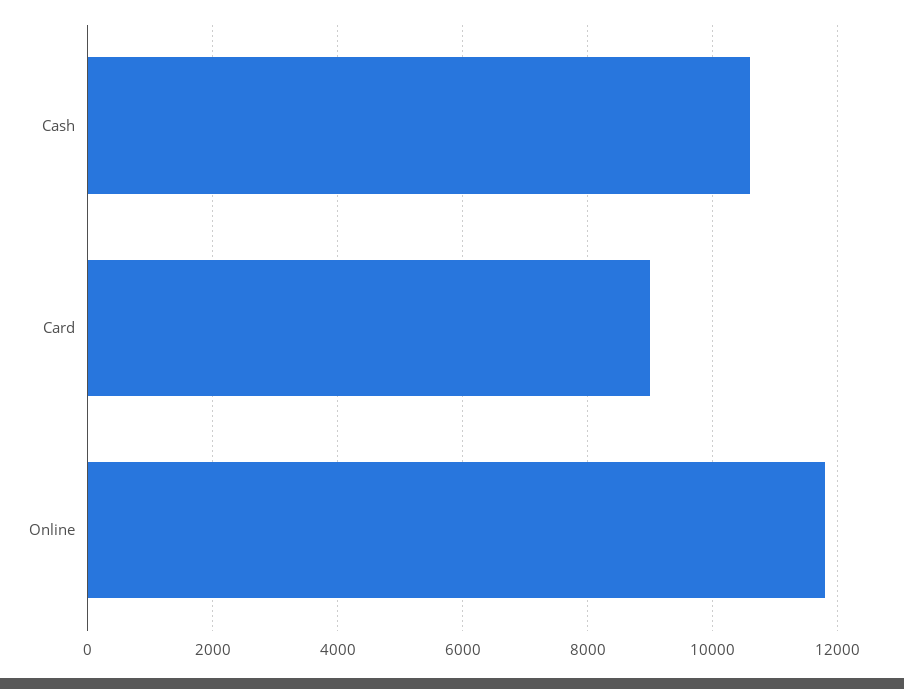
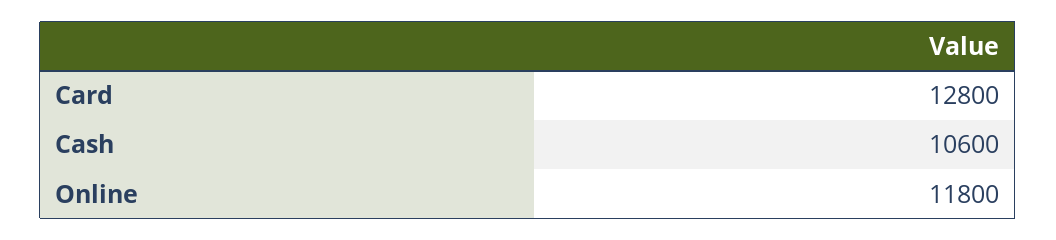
  {
    "Cash": 10600,
-   "Card": 9000,
+   "Card": 12800,
    "Online": 11800
  }

